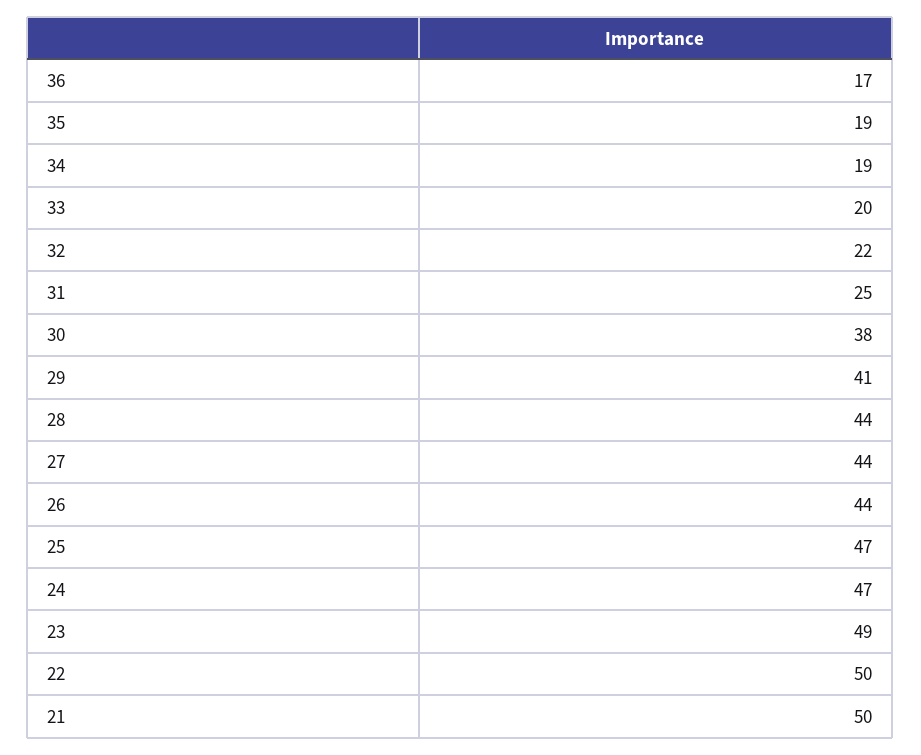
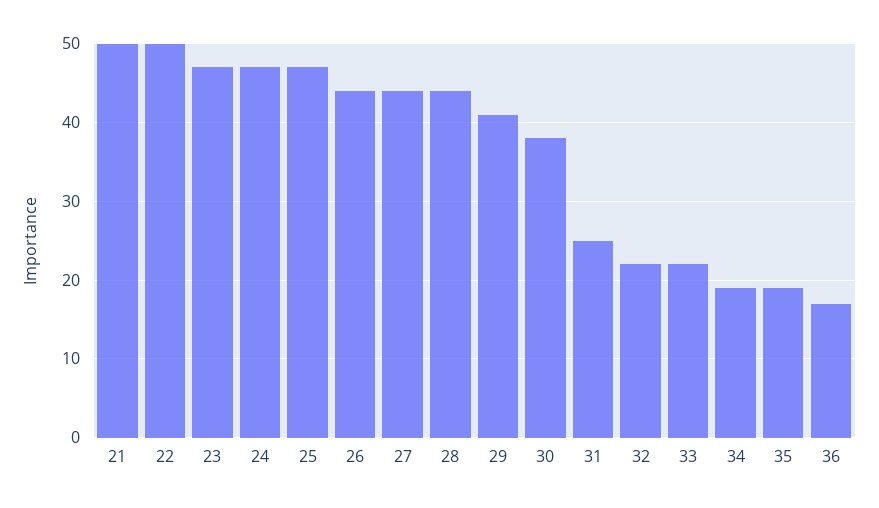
  {
    "36": 17,
    "35": 19,
    "34": 19,
-   "33": 20,
+   "33": 22,
    "32": 22,
    "31": 25,
    "30": 38,
    "29": 41,
    "28": 44,
    "27": 44,
    "26": 44,
    "25": 47,
    "24": 47,
-   "23": 49,
+   "23": 47,
    "22": 50,
    "21": 50
  }

